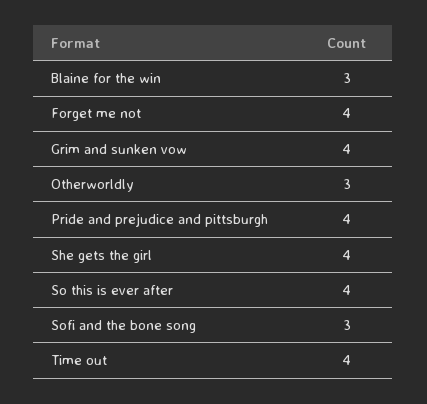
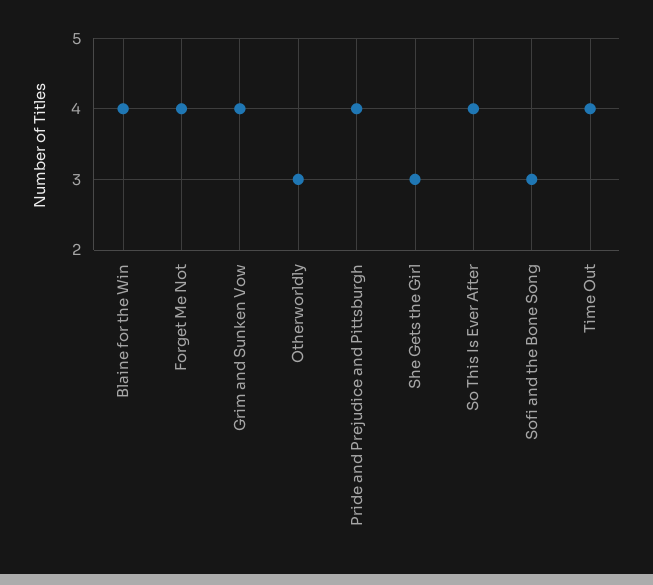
  {
-   "Blaine for the win": 3,
+   "Blaine for the win": 4,
    "Forget me not": 4,
    "Grim and sunken vow": 4,
    "Otherworldly": 3,
    "Pride and prejudice and pittsburgh": 4,
-   "She gets the girl": 4,
+   "She gets the girl": 3,
    "So this is ever after": 4,
    "Sofi and the bone song": 3,
    "Time out": 4
  }

